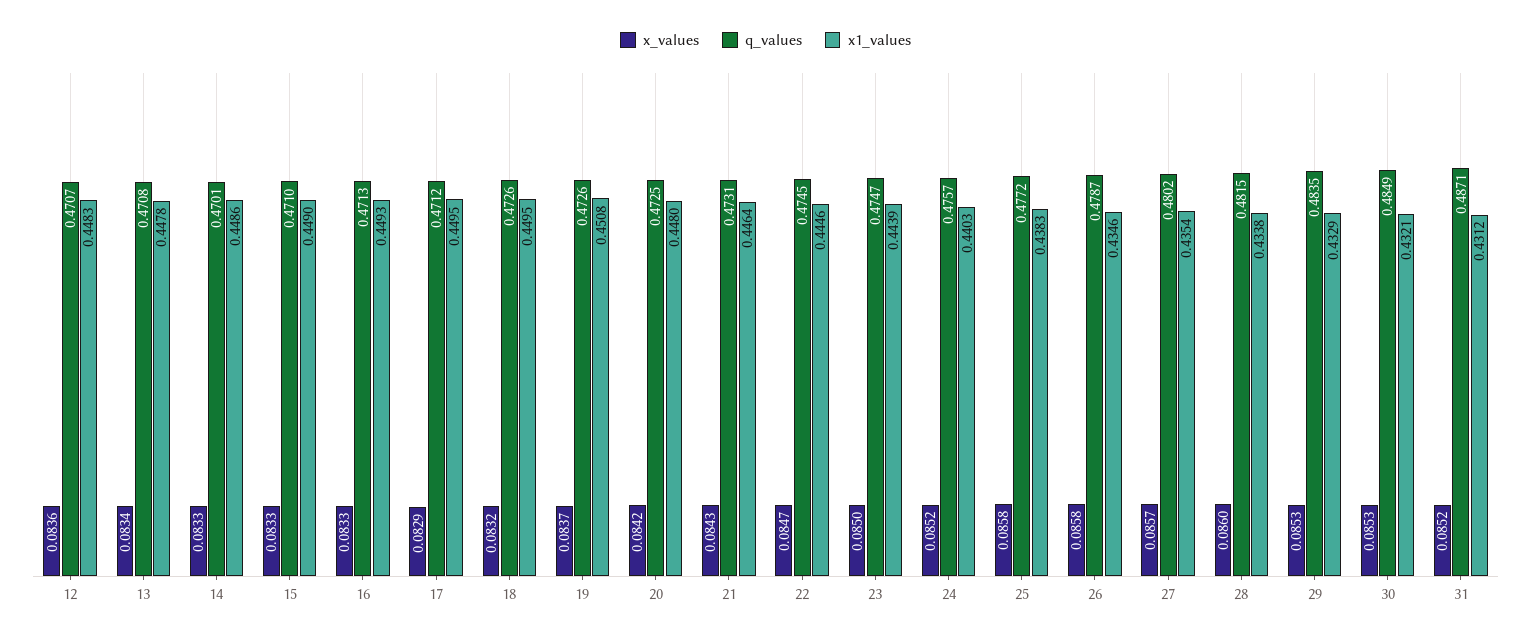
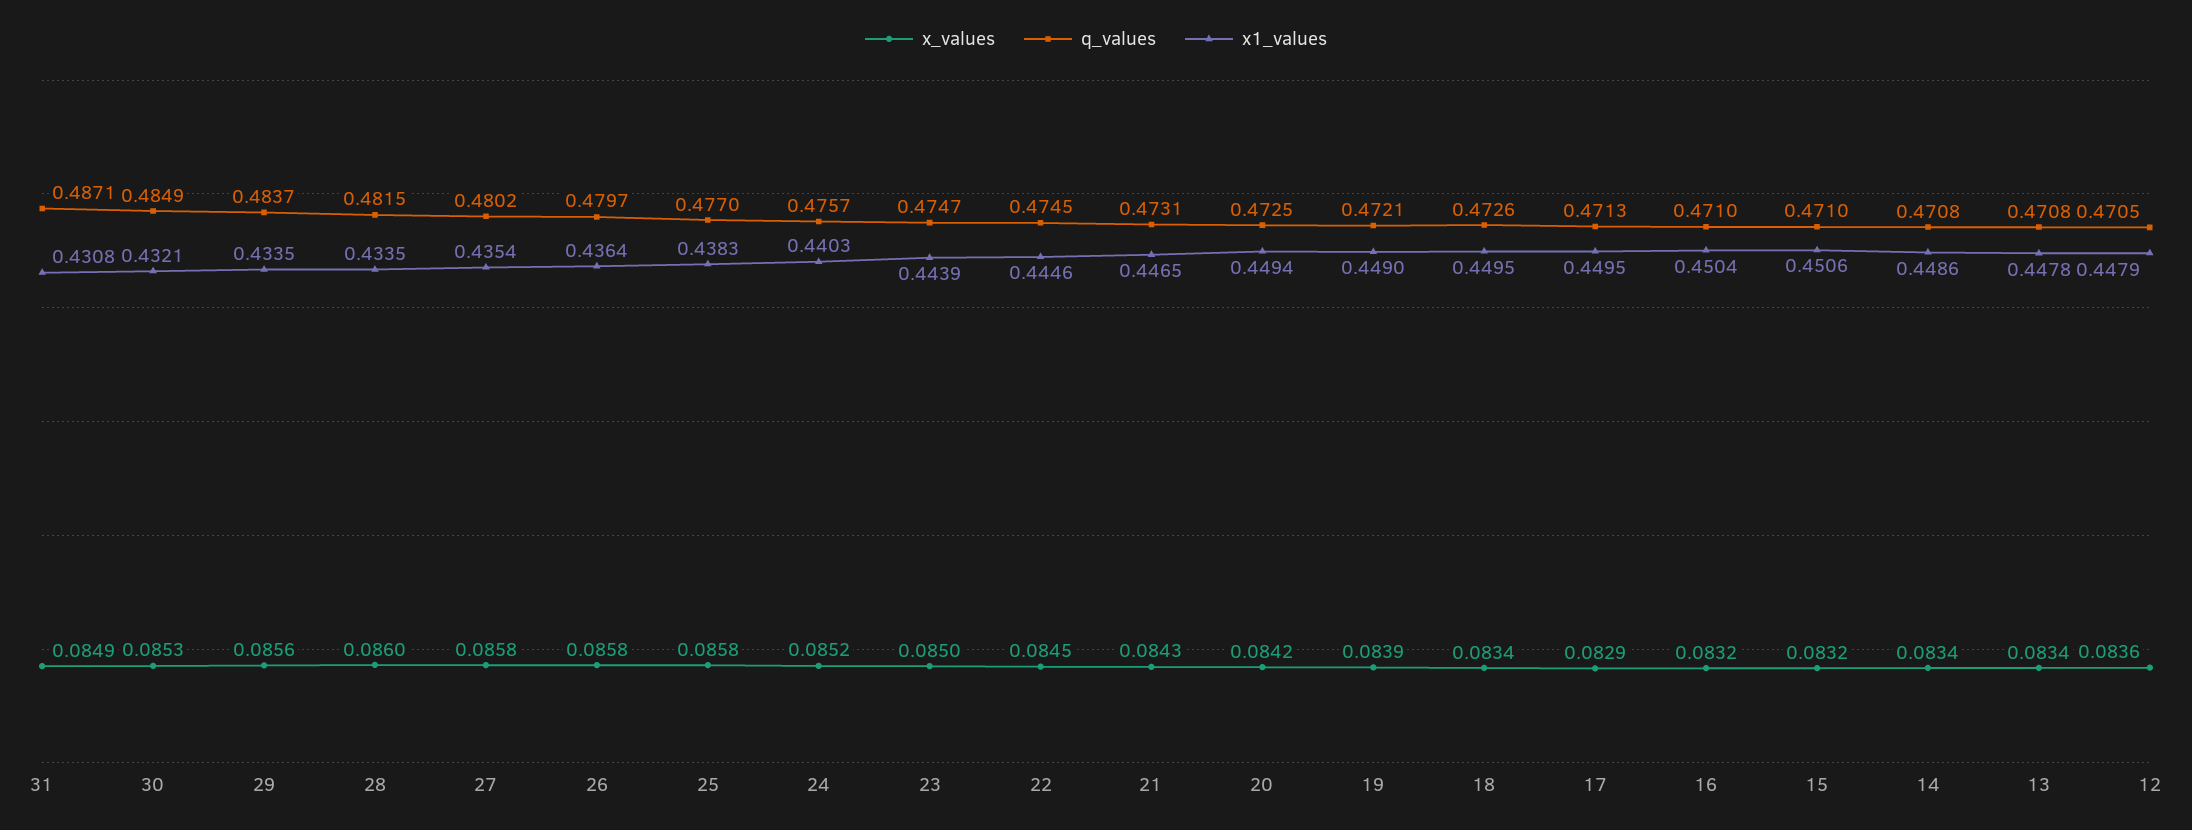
  {
    "x_values": {
      "12": 0.0836,
      "13": 0.0834,
-     "14": 0.0833,
+     "14": 0.0834,
-     "15": 0.0833,
+     "15": 0.0832,
-     "16": 0.0833,
+     "16": 0.0832,
      "17": 0.0829,
-     "18": 0.0832,
+     "18": 0.0834,
-     "19": 0.0837,
+     "19": 0.0839,
      "20": 0.0842,
      "21": 0.0843,
-     "22": 0.0847,
+     "22": 0.0845,
      "23": 0.085,
      "24": 0.0852,
      "25": 0.0858,
      "26": 0.0858,
-     "27": 0.0857,
+     "27": 0.0858,
      "28": 0.086,
-     "29": 0.0853,
+     "29": 0.0856,
      "30": 0.0853,
-     "31": 0.0852
+     "31": 0.0849
    },
    "q_values": {
-     "12": 0.4707,
+     "12": 0.4705,
      "13": 0.4708,
-     "14": 0.4701,
+     "14": 0.4708,
      "15": 0.471,
-     "16": 0.4713,
+     "16": 0.471,
-     "17": 0.4712,
+     "17": 0.4713,
      "18": 0.4726,
-     "19": 0.4726,
+     "19": 0.4721,
      "20": 0.4725,
      "21": 0.4731,
      "22": 0.4745,
      "23": 0.4747,
      "24": 0.4757,
-     "25": 0.4772,
+     "25": 0.477,
-     "26": 0.4787,
+     "26": 0.4797,
      "27": 0.4802,
      "28": 0.4815,
-     "29": 0.4835,
+     "29": 0.4837,
      "30": 0.4849,
      "31": 0.4871
    },
    "x1_values": {
-     "12": 0.4483,
+     "12": 0.4479,
      "13": 0.4478,
      "14": 0.4486,
-     "15": 0.449,
+     "15": 0.4506,
-     "16": 0.4493,
+     "16": 0.4504,
      "17": 0.4495,
      "18": 0.4495,
-     "19": 0.4508,
+     "19": 0.449,
-     "20": 0.448,
+     "20": 0.4494,
-     "21": 0.4464,
+     "21": 0.4465,
      "22": 0.4446,
      "23": 0.4439,
      "24": 0.4403,
      "25": 0.4383,
-     "26": 0.4346,
+     "26": 0.4364,
      "27": 0.4354,
-     "28": 0.4338,
+     "28": 0.4335,
-     "29": 0.4329,
+     "29": 0.4335,
      "30": 0.4321,
-     "31": 0.4312
+     "31": 0.4308
    }
  }

